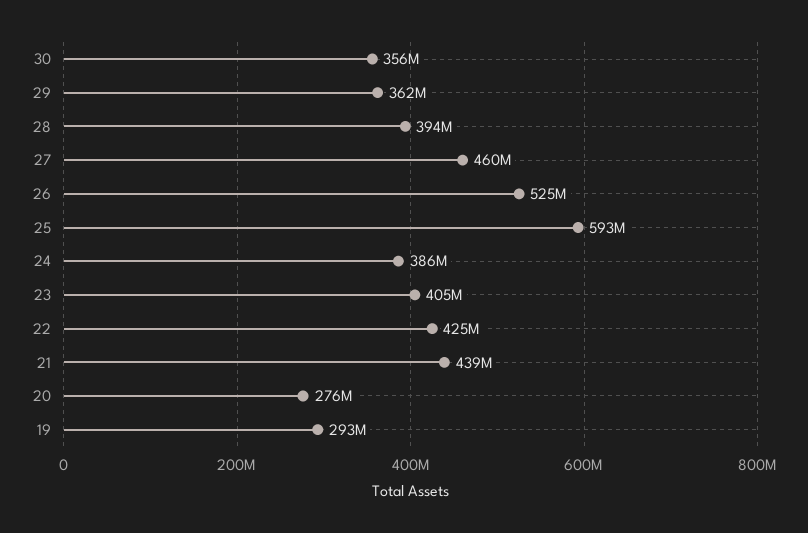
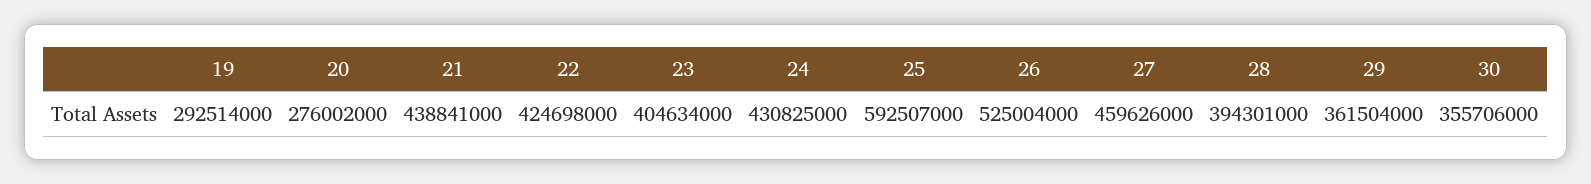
  {
    "30": 355706000,
    "29": 361504000,
    "28": 394301000,
    "27": 459626000,
    "26": 525004000,
    "25": 592507000,
-   "24": 386000000,
+   "24": 430825000,
    "23": 404634000,
    "22": 424698000,
    "21": 438841000,
    "20": 276002000,
    "19": 292514000
  }

